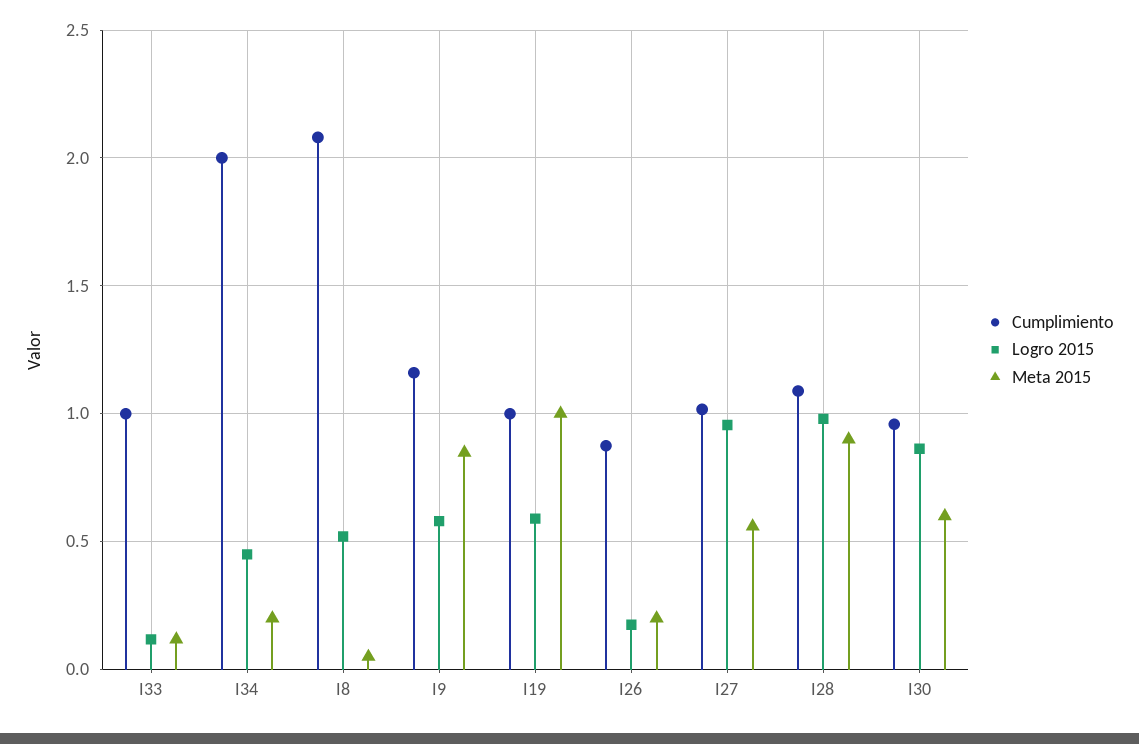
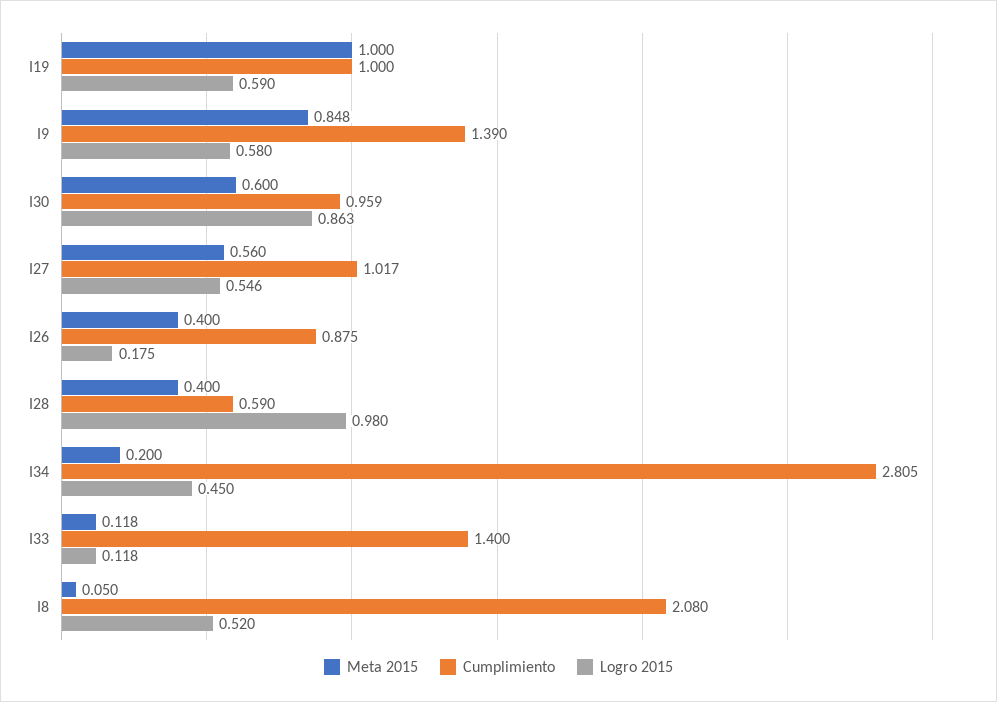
  {
    "Cumplimiento": {
-     "I33": 1,
+     "I33": 1.4,
-     "I34": 2,
+     "I34": 2.805,
      "I8": 2.08,
-     "I9": 1.15,
+     "I9": 1.39,
      "I19": 1,
      "I26": 0.875,
      "I27": 1.017,
-     "I28": 1.1,
+     "I28": 0.59,
      "I30": 0.959
    },
    "Logro 2015": {
      "I33": 0.118,
      "I34": 0.45,
      "I8": 0.52,
      "I9": 0.58,
      "I19": 0.59,
      "I26": 0.175,
-     "I27": 0.95,
+     "I27": 0.546,
      "I28": 0.98,
      "I30": 0.863
    },
    "Meta 2015": {
      "I33": 0.118,
      "I34": 0.2,
      "I8": 0.05,
      "I9": 0.848,
      "I19": 1,
-     "I26": 0.2,
+     "I26": 0.4,
      "I27": 0.56,
-     "I28": 0.9,
+     "I28": 0.4,
      "I30": 0.6
    }
  }

